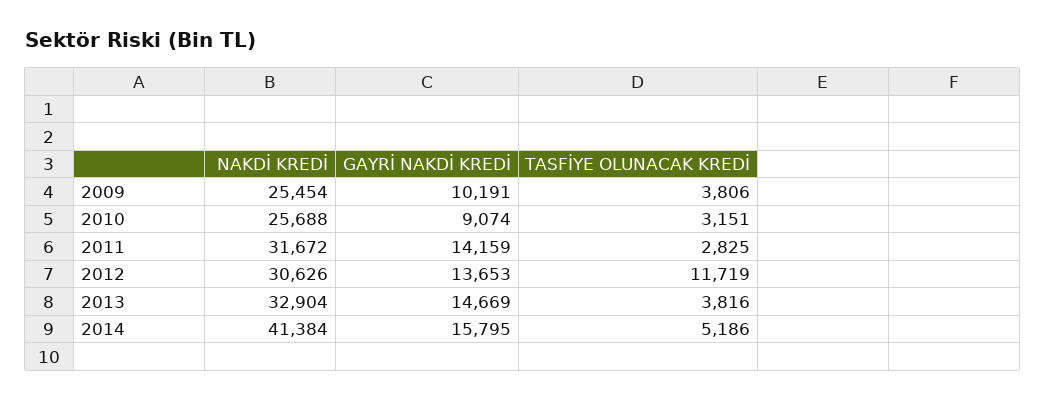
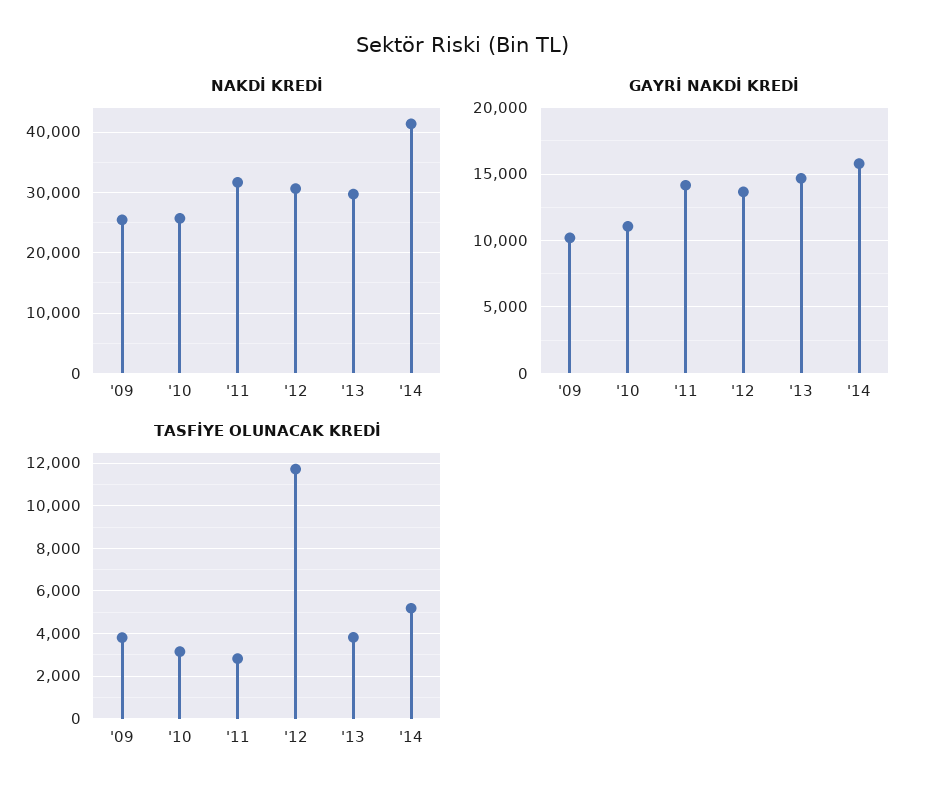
  {
    "NAKDİ KREDİ": {
      "2009": 25454,
      "2010": 25688,
      "2011": 31672,
      "2012": 30626,
-     "2013": 32904,
+     "2013": 30000,
      "2014": 41384
    },
    "GAYRİ NAKDİ KREDİ": {
      "2009": 10191,
-     "2010": 9074,
+     "2010": 11000,
      "2011": 14159,
      "2012": 13653,
      "2013": 14669,
      "2014": 15795
    },
    "TASFİYE OLUNACAK KREDİ": {
      "2009": 3806,
      "2010": 3151,
      "2011": 2825,
      "2012": 11719,
      "2013": 3816,
      "2014": 5186
    }
  }

